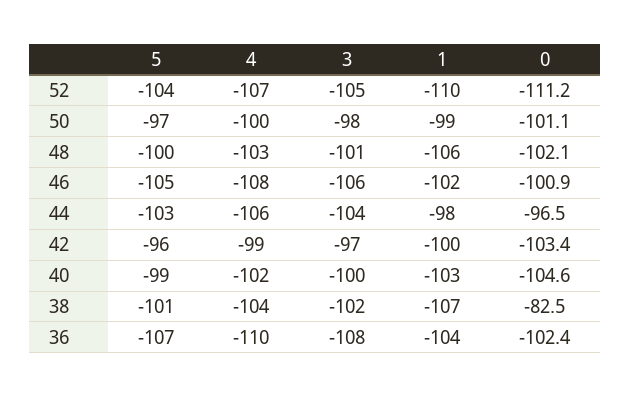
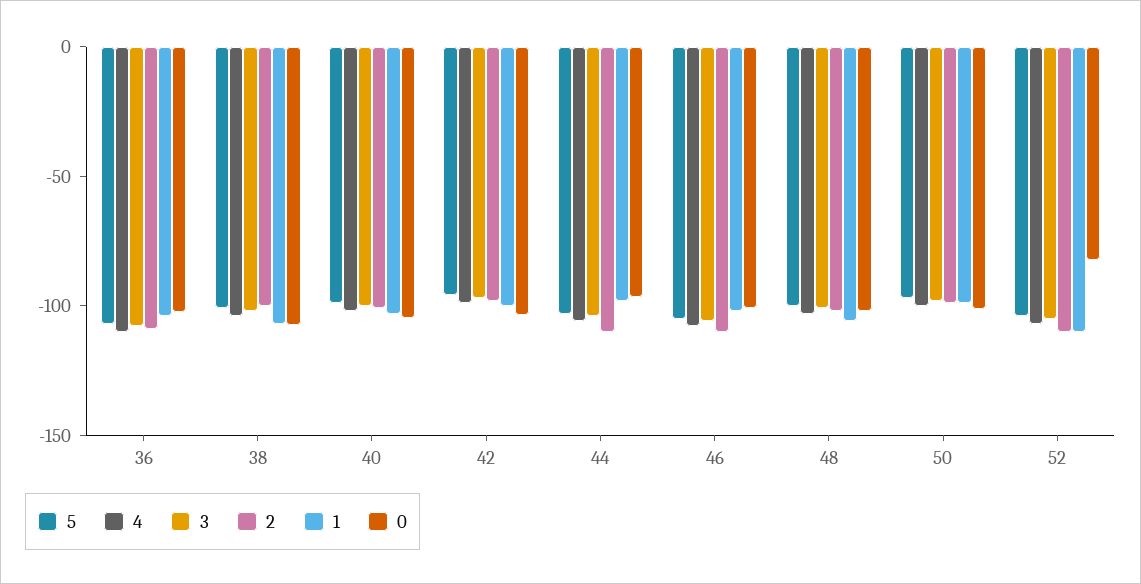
  {
    "5": {
      "52": -104,
      "50": -97,
      "48": -100,
      "46": -105,
      "44": -103,
      "42": -96,
      "40": -99,
      "38": -101,
      "36": -107
    },
    "4": {
      "52": -107,
      "50": -100,
      "48": -103,
      "46": -108,
      "44": -106,
      "42": -99,
      "40": -102,
      "38": -104,
      "36": -110
    },
    "3": {
      "52": -105,
      "50": -98,
      "48": -101,
      "46": -106,
      "44": -104,
      "42": -97,
      "40": -100,
      "38": -102,
      "36": -108
    },
    "1": {
      "52": -110,
      "50": -99,
      "48": -106,
      "46": -102,
      "44": -98,
      "42": -100,
      "40": -103,
      "38": -107,
      "36": -104
    },
    "0": {
-     "52": -111.2,
+     "52": -80,
      "50": -101.1,
      "48": -102.1,
      "46": -100.9,
      "44": -96.5,
      "42": -103.4,
      "40": -104.6,
-     "38": -82.5,
+     "38": -110,
      "36": -102.4
-   }
+   },
+   "2": {
+     "36": -110,
+     "38": -100,
+     "40": -100,
+     "42": -100,
+     "44": -110,
+     "46": -110,
+     "48": -100,
+     "50": -100,
+     "52": -110
+   }
  }

